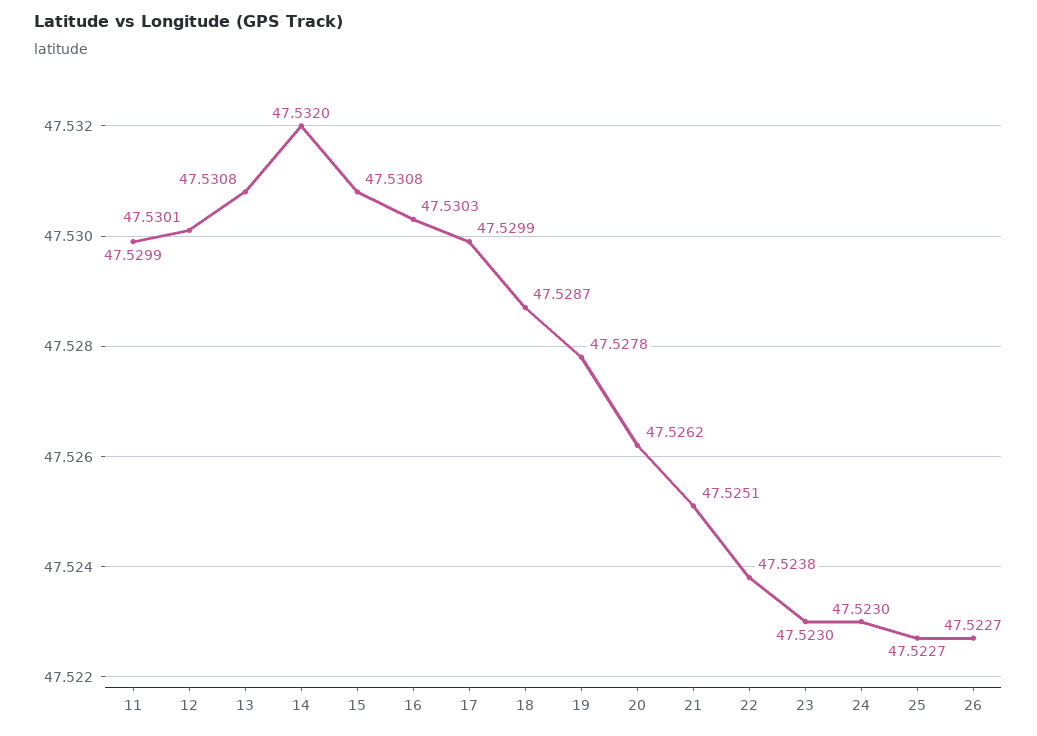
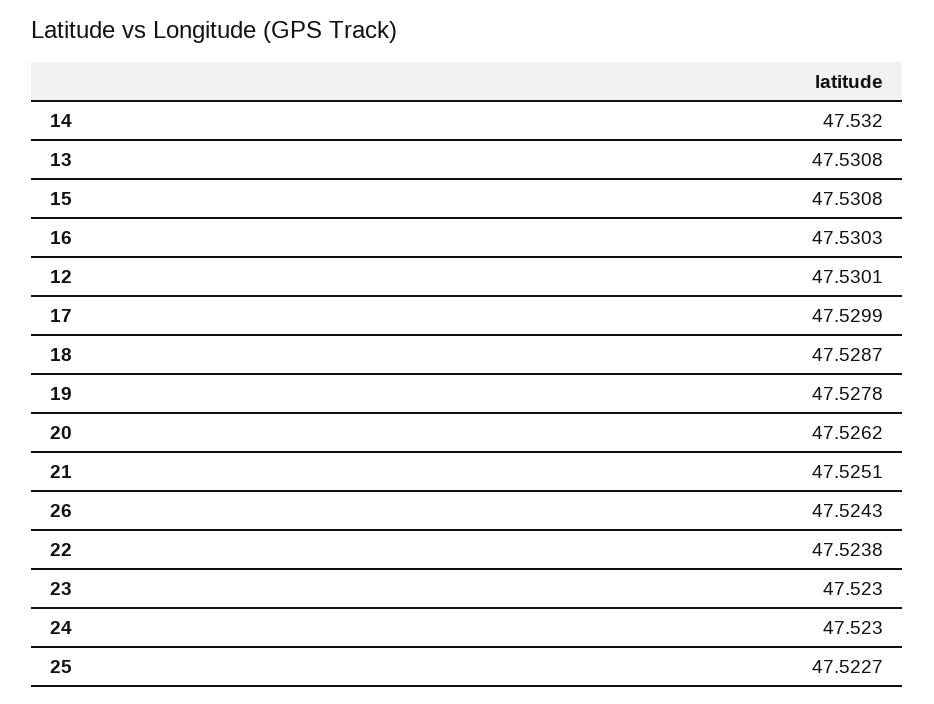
  {
-   "11": 47.5299,
    "12": 47.5301,
    "13": 47.5308,
    "14": 47.532,
    "15": 47.5308,
    "16": 47.5303,
    "17": 47.5299,
    "18": 47.5287,
    "19": 47.5278,
    "20": 47.5262,
    "21": 47.5251,
    "22": 47.5238,
    "23": 47.523,
    "24": 47.523,
    "25": 47.5227,
-   "26": 47.5227
+   "26": 47.5243
  }

